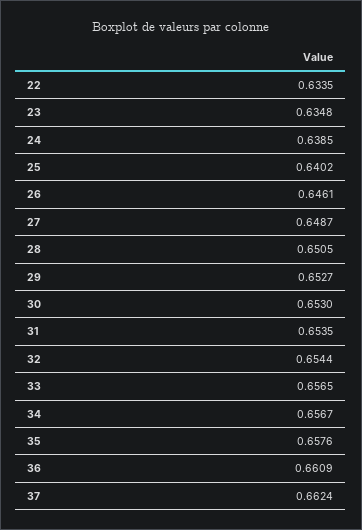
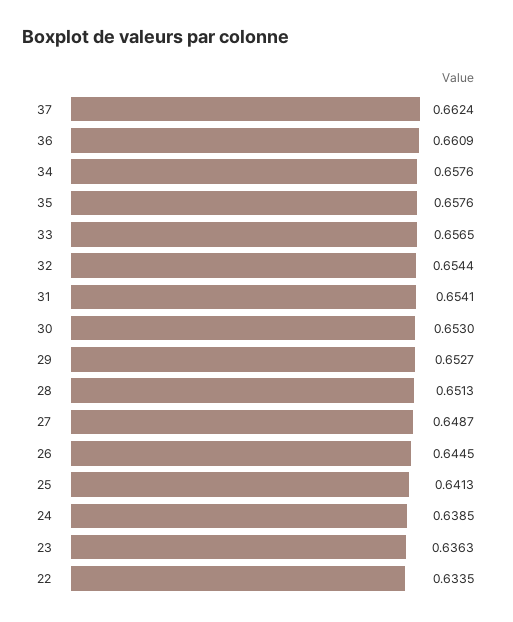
  {
    "22": 0.6335,
-   "23": 0.6348,
+   "23": 0.6363,
    "24": 0.6385,
-   "25": 0.6402,
+   "25": 0.6413,
-   "26": 0.6461,
+   "26": 0.6445,
    "27": 0.6487,
-   "28": 0.6505,
+   "28": 0.6513,
    "29": 0.6527,
    "30": 0.653,
-   "31": 0.6535,
+   "31": 0.6541,
    "32": 0.6544,
    "33": 0.6565,
-   "34": 0.6567,
+   "34": 0.6576,
    "35": 0.6576,
    "36": 0.6609,
    "37": 0.6624
  }

